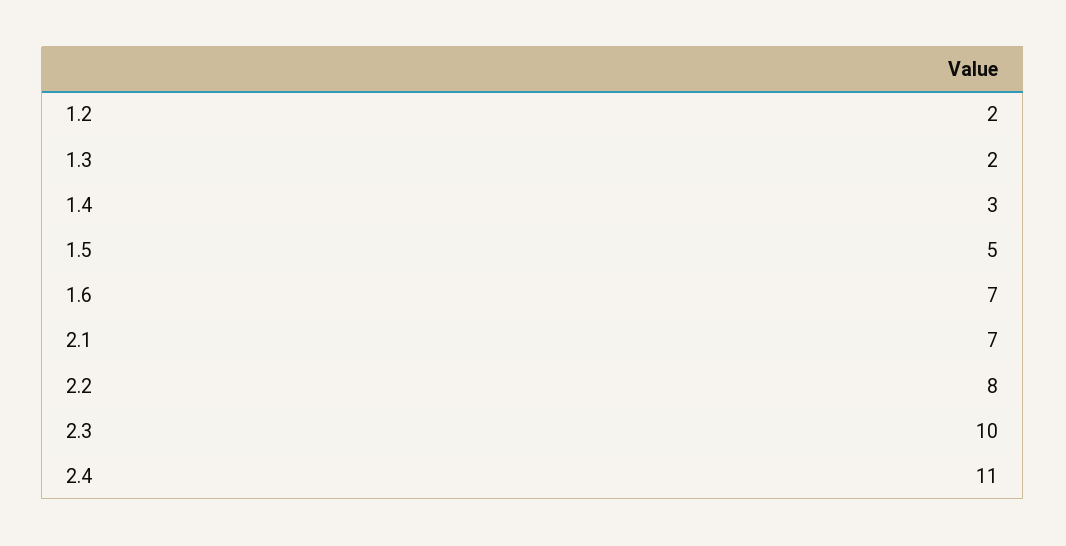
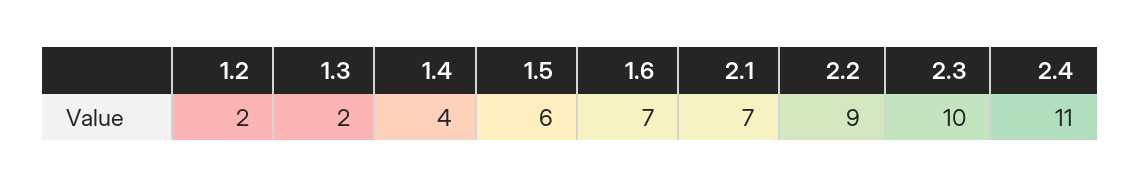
  {
    "1.2": 2,
    "1.3": 2,
-   "1.4": 3,
+   "1.4": 4,
-   "1.5": 5,
+   "1.5": 6,
    "1.6": 7,
    "2.1": 7,
-   "2.2": 8,
+   "2.2": 9,
    "2.3": 10,
    "2.4": 11
  }

